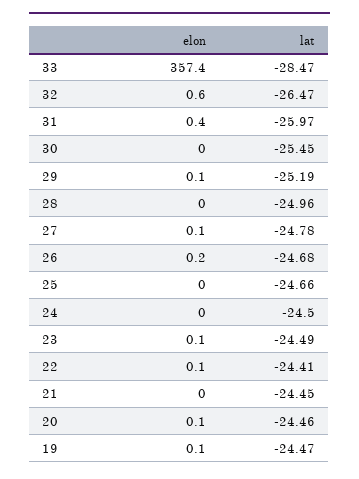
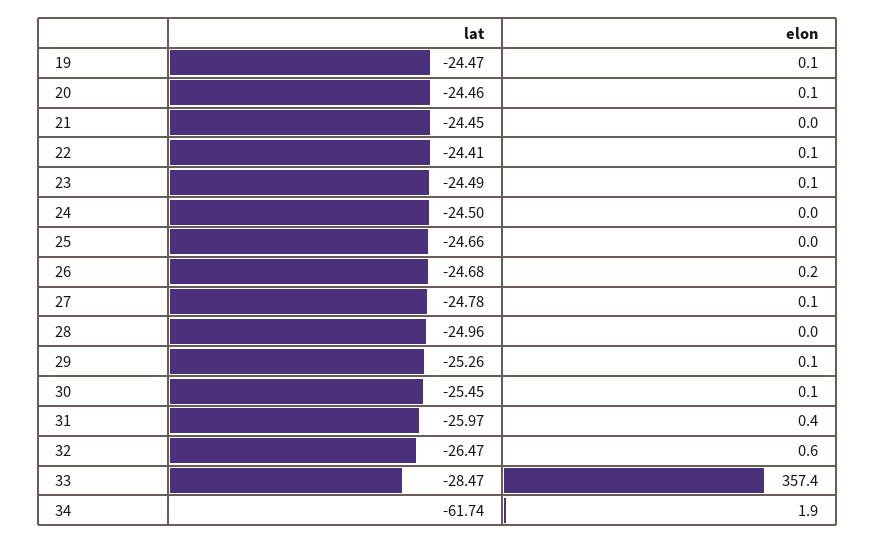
  {
    "elon": {
      "33": 357.4,
      "32": 0.6,
      "31": 0.4,
-     "30": 0,
+     "30": 0.1,
      "29": 0.1,
      "28": 0,
      "27": 0.1,
      "26": 0.2,
      "25": 0,
      "24": 0,
      "23": 0.1,
      "22": 0.1,
      "21": 0,
      "20": 0.1,
-     "19": 0.1
+     "19": 0.1,
+     "34": 1.9
    },
    "lat": {
      "33": -28.47,
      "32": -26.47,
      "31": -25.97,
      "30": -25.45,
-     "29": -25.19,
+     "29": -25.26,
      "28": -24.96,
      "27": -24.78,
      "26": -24.68,
      "25": -24.66,
      "24": -24.5,
      "23": -24.49,
      "22": -24.41,
      "21": -24.45,
      "20": -24.46,
-     "19": -24.47
+     "19": -24.47,
+     "34": -61.74
    }
  }

